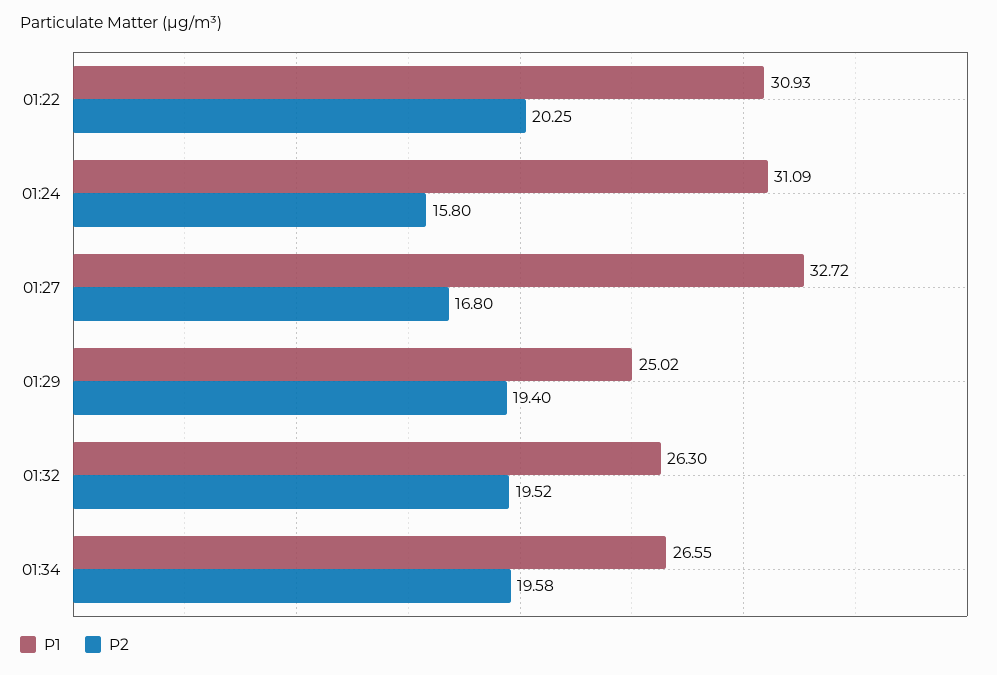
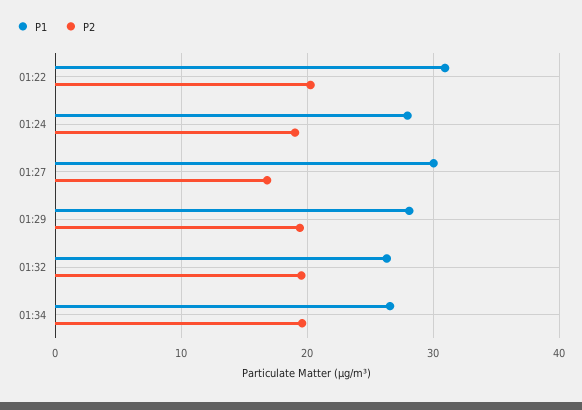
  {
    "P1": {
      "01:22": 30.93,
-     "01:24": 31.09,
+     "01:24": 28,
-     "01:27": 32.72,
+     "01:27": 30,
-     "01:29": 25.02,
+     "01:29": 28,
      "01:32": 26.3,
      "01:34": 26.55
    },
    "P2": {
      "01:22": 20.25,
-     "01:24": 15.8,
+     "01:24": 19,
      "01:27": 16.8,
      "01:29": 19.4,
      "01:32": 19.52,
      "01:34": 19.58
    }
  }

